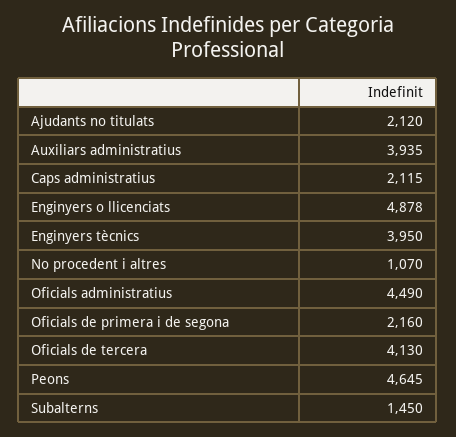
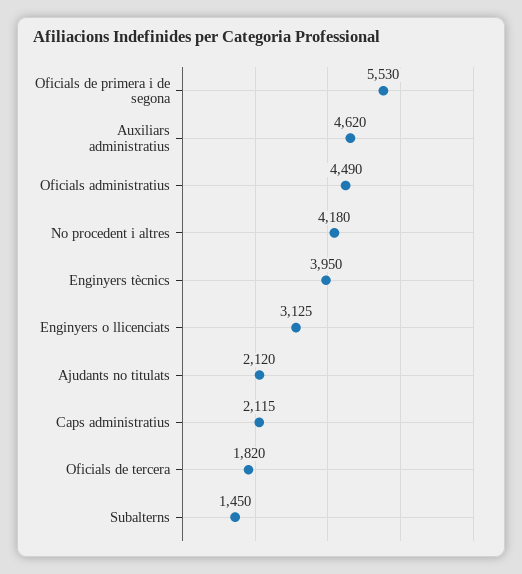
  {
    "Ajudants no titulats": 2120,
-   "Auxiliars administratius": 3935,
+   "Auxiliars administratius": 4620,
    "Caps administratius": 2115,
-   "Enginyers o llicenciats": 4878,
+   "Enginyers o llicenciats": 3125,
    "Enginyers tècnics": 3950,
-   "No procedent i altres": 1070,
+   "No procedent i altres": 4180,
    "Oficials administratius": 4490,
-   "Oficials de primera i de segona": 2160,
+   "Oficials de primera i de segona": 5530,
-   "Oficials de tercera": 4130,
+   "Oficials de tercera": 1820,
-   "Peons": 4645,
    "Subalterns": 1450
  }

